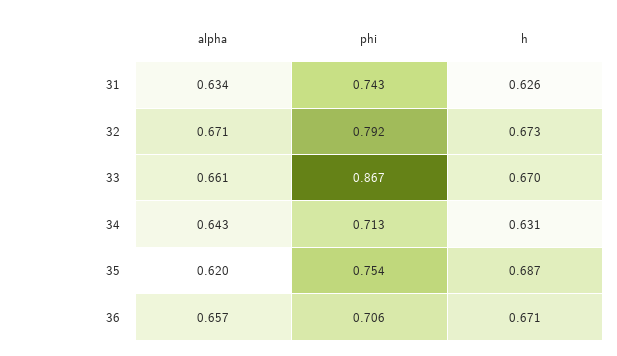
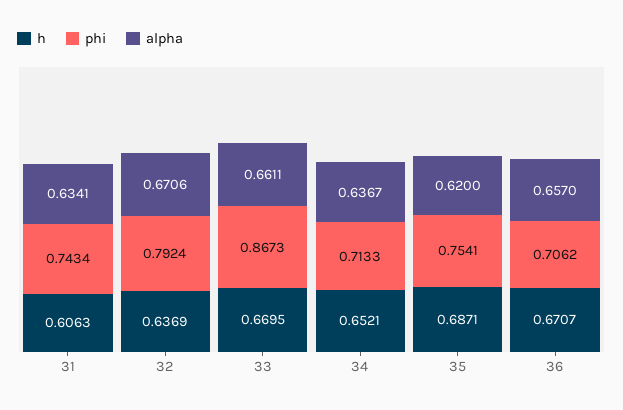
  {
    "alpha": {
      "31": 0.6341,
      "32": 0.6706,
      "33": 0.6611,
-     "34": 0.643,
+     "34": 0.6367,
      "35": 0.62,
      "36": 0.657
    },
    "phi": {
      "31": 0.7434,
      "32": 0.7924,
      "33": 0.8673,
      "34": 0.7133,
      "35": 0.7541,
      "36": 0.7062
    },
    "h": {
-     "31": 0.626,
+     "31": 0.6063,
-     "32": 0.673,
+     "32": 0.6369,
      "33": 0.6695,
-     "34": 0.631,
+     "34": 0.6521,
      "35": 0.6871,
      "36": 0.6707
    }
  }

